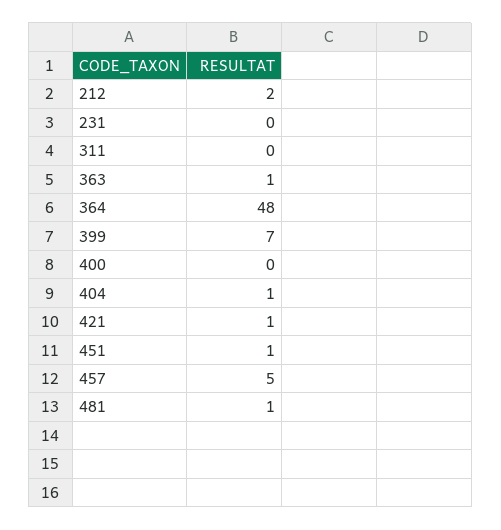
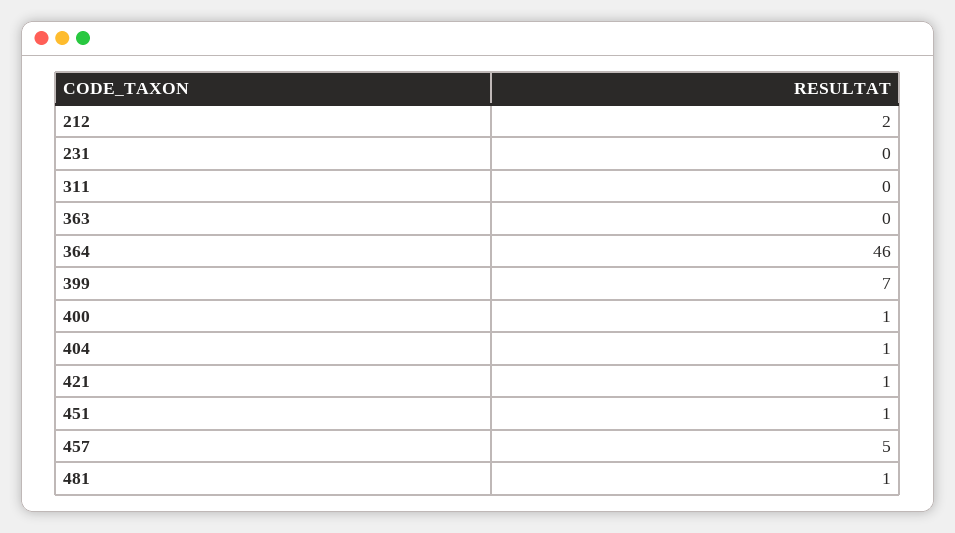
  {
    "212": 2,
    "231": 0,
    "311": 0,
-   "363": 1,
+   "363": 0,
-   "364": 48,
+   "364": 46,
    "399": 7,
-   "400": 0,
+   "400": 1,
    "404": 1,
    "421": 1,
    "451": 1,
    "457": 5,
    "481": 1
  }

